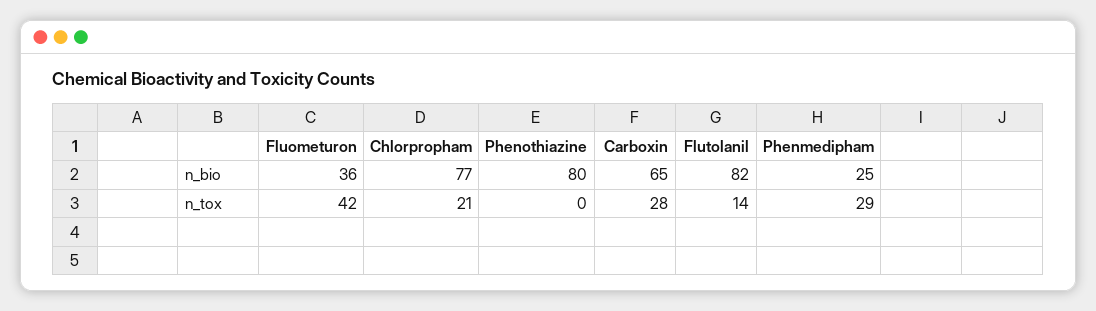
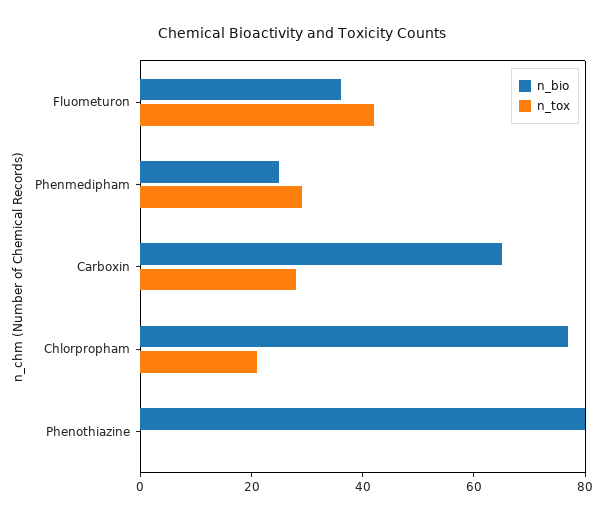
  {
    "n_bio": {
      "Fluometuron": 36,
      "Chlorpropham": 77,
      "Phenothiazine": 80,
      "Carboxin": 65,
-     "Flutolanil": 82,
      "Phenmedipham": 25
    },
    "n_tox": {
      "Fluometuron": 42,
      "Chlorpropham": 21,
      "Phenothiazine": 0,
      "Carboxin": 28,
-     "Flutolanil": 14,
      "Phenmedipham": 29
    }
  }

